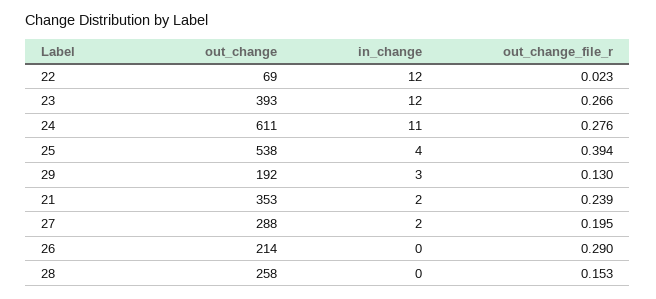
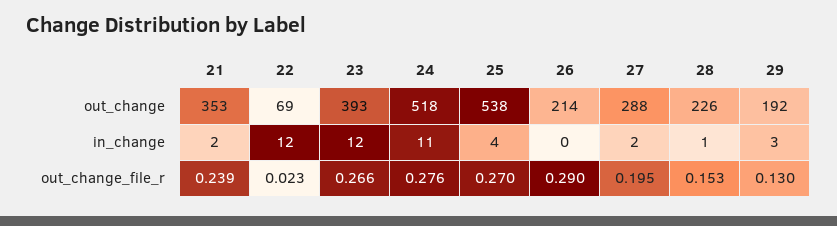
  {
    "out_change": {
      "22": 69,
      "23": 393,
-     "24": 611,
+     "24": 518,
      "25": 538,
      "29": 192,
      "21": 353,
      "27": 288,
      "26": 214,
-     "28": 258
+     "28": 226
    },
    "in_change": {
      "22": 12,
      "23": 12,
      "24": 11,
      "25": 4,
      "29": 3,
      "21": 2,
      "27": 2,
      "26": 0,
-     "28": 0
+     "28": 1
    },
    "out_change_file_r": {
      "22": 0.023,
      "23": 0.266,
      "24": 0.276,
-     "25": 0.394,
+     "25": 0.27,
      "29": 0.13,
      "21": 0.239,
      "27": 0.195,
      "26": 0.29,
      "28": 0.153
    }
  }

